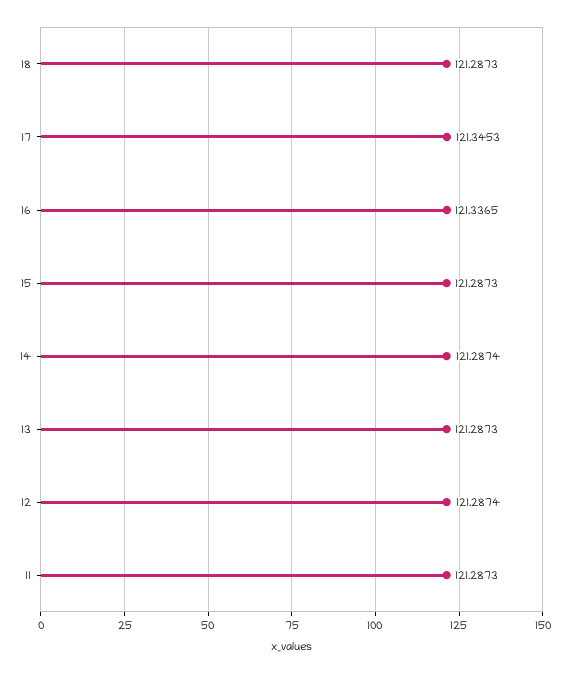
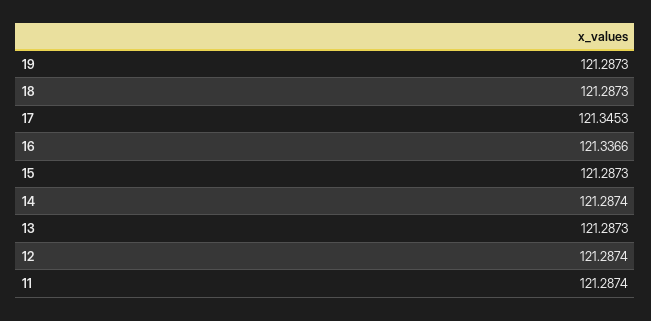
  {
    "18": 121.2873,
    "17": 121.3453,
-   "16": 121.3365,
+   "16": 121.3366,
    "15": 121.2873,
    "14": 121.2874,
    "13": 121.2873,
    "12": 121.2874,
-   "11": 121.2873
+   "11": 121.2874,
+   "19": 121.2873
  }

